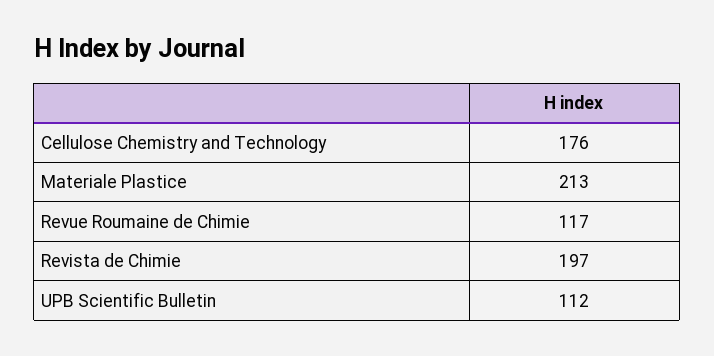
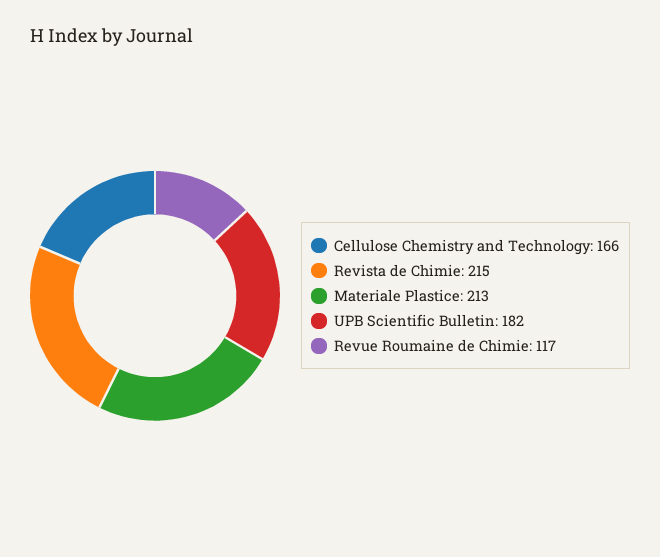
  {
-   "Cellulose Chemistry and Technology": 176,
+   "Cellulose Chemistry and Technology": 166,
    "Materiale Plastice": 213,
    "Revue Roumaine de Chimie": 117,
-   "Revista de Chimie": 197,
+   "Revista de Chimie": 215,
-   "UPB Scientific Bulletin": 112
+   "UPB Scientific Bulletin": 182
  }

